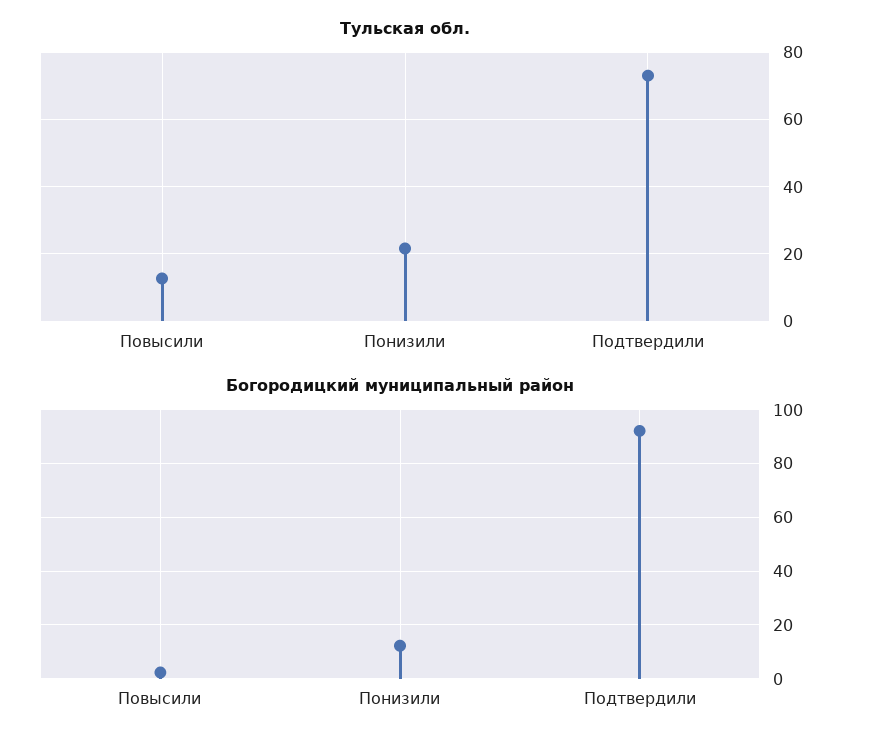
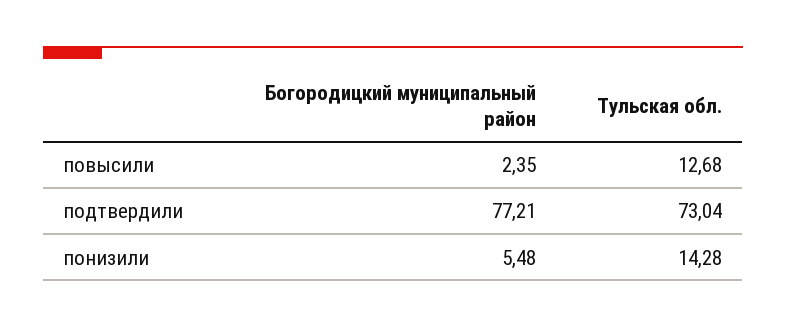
  {
    "Тульская обл.": {
      "Повысили": 12.68,
-     "Понизили": 22,
+     "Понизили": 14.28,
      "Подтвердили": 73.04
    },
    "Богородицкий муниципальный район": {
      "Повысили": 2.35,
-     "Понизили": 12.5,
+     "Понизили": 5.48,
-     "Подтвердили": 92.5
+     "Подтвердили": 77.21
    }
  }

